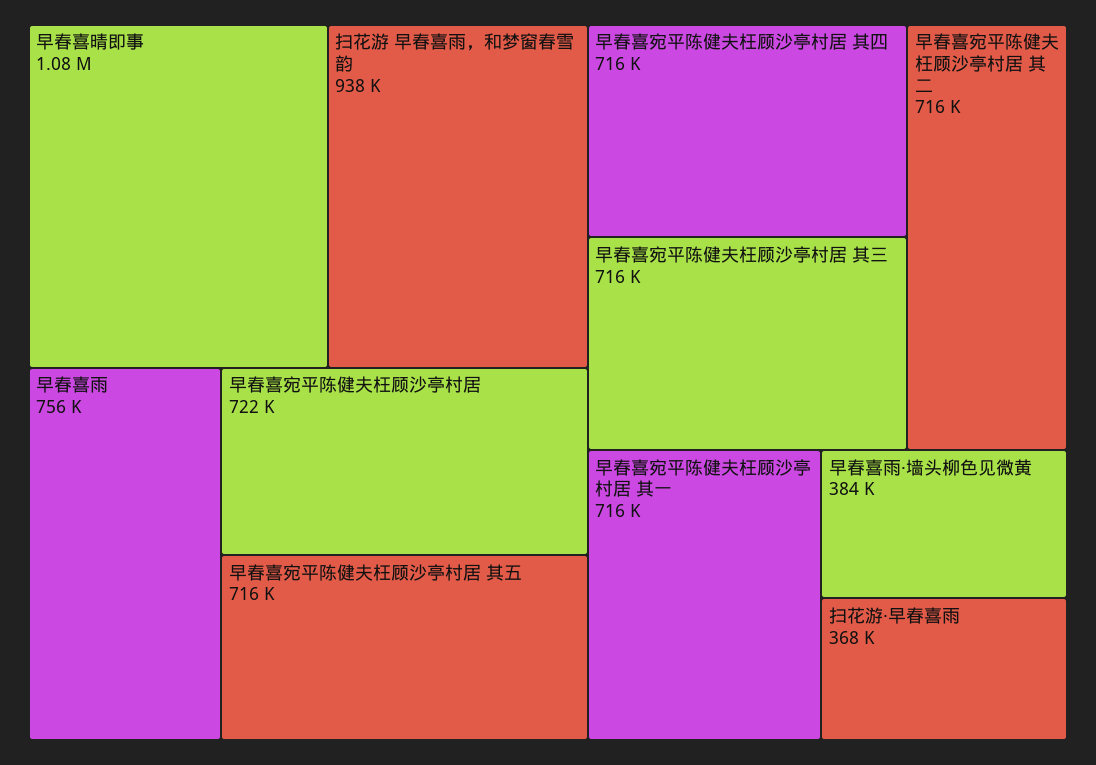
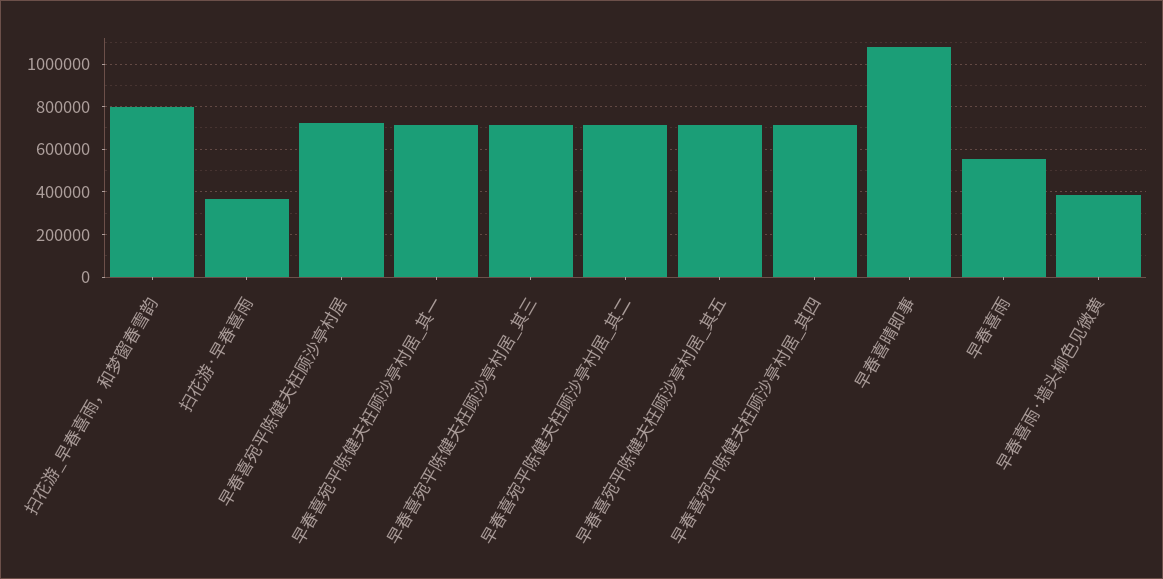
  {
    "早春喜晴即事": 1080000,
-   "扫花游 早春喜雨，和梦窗春雪韵": 938000,
+   "扫花游 早春喜雨，和梦窗春雪韵": 800000,
-   "早春喜雨": 756000,
+   "早春喜雨": 550000,
    "早春喜宛平陈健夫枉顾沙亭村居": 722000,
    "早春喜宛平陈健夫枉顾沙亭村居 其五": 716000,
    "早春喜宛平陈健夫枉顾沙亭村居 其四": 716000,
    "早春喜宛平陈健夫枉顾沙亭村居 其三": 716000,
    "早春喜宛平陈健夫枉顾沙亭村居 其二": 716000,
    "早春喜宛平陈健夫枉顾沙亭村居 其一": 716000,
    "早春喜雨·墙头柳色见微黄": 384000,
    "扫花游·早春喜雨": 368000
  }

